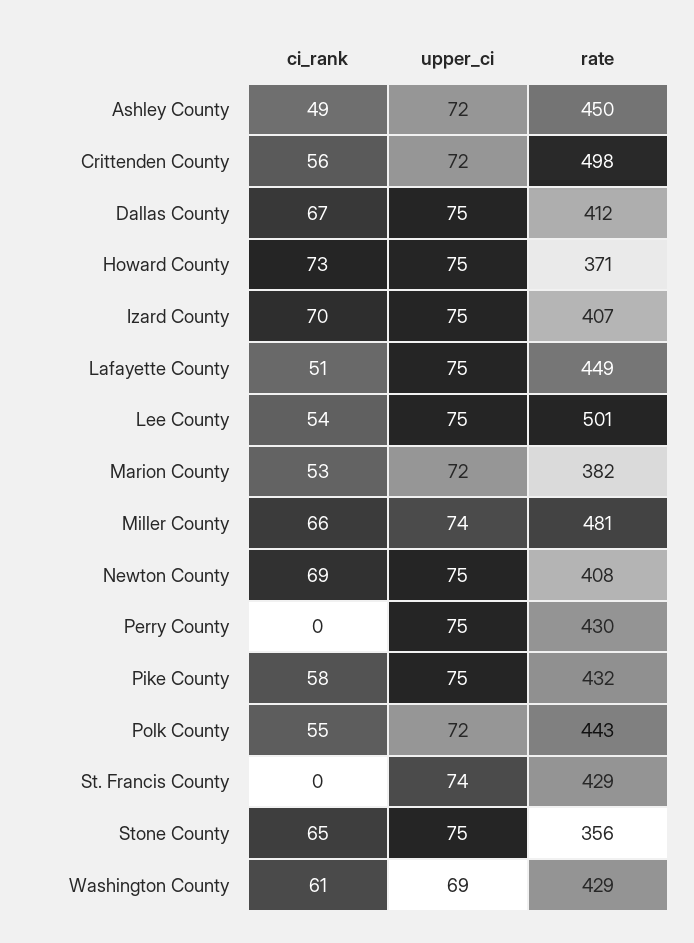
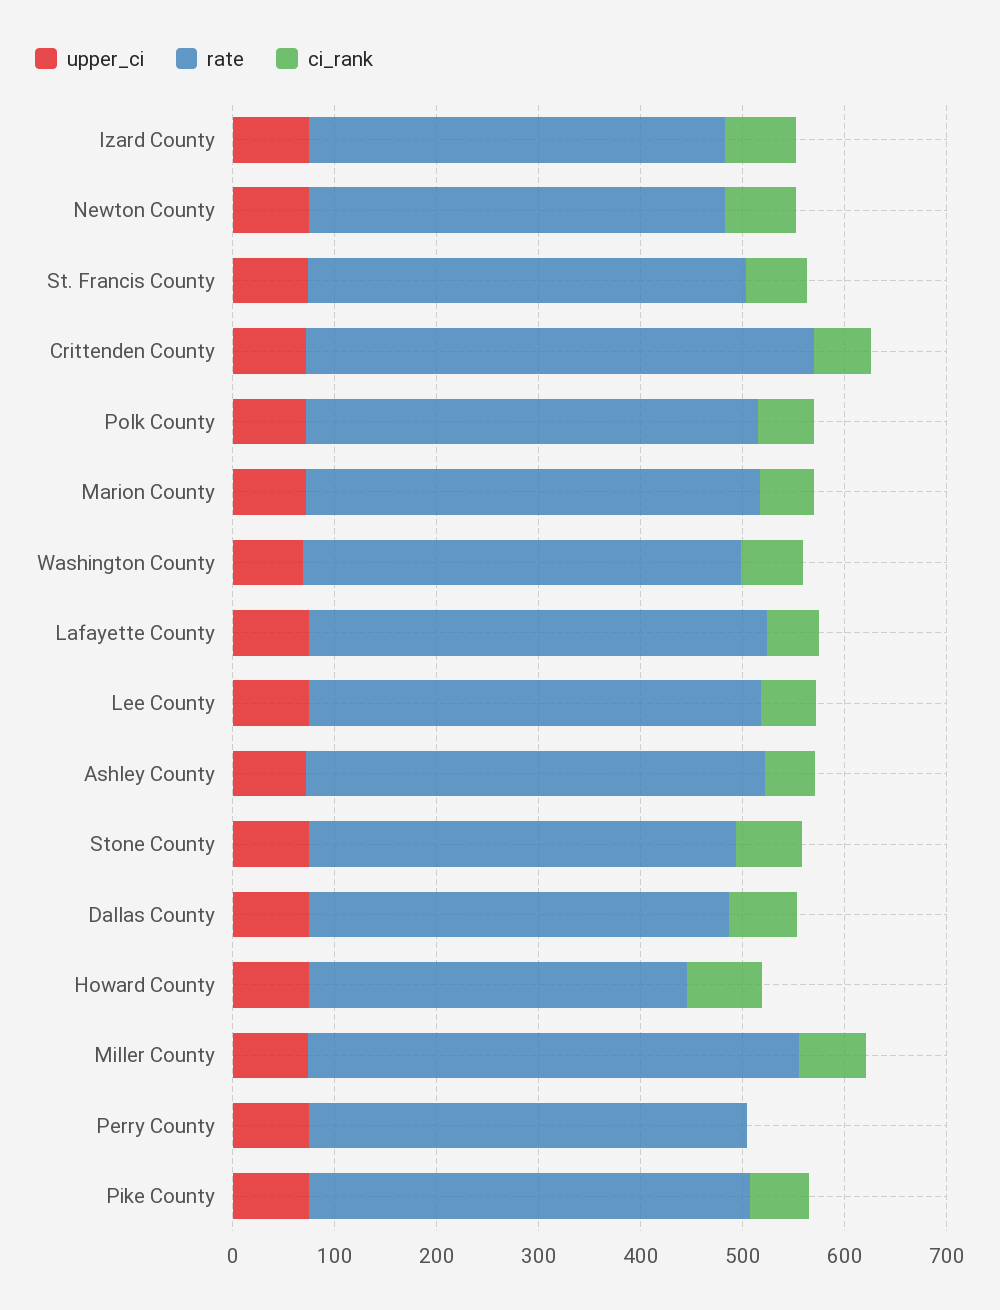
  {
    "ci_rank": {
      "Ashley County": 49,
      "Crittenden County": 56,
      "Dallas County": 67,
      "Howard County": 73,
      "Izard County": 70,
      "Lafayette County": 51,
      "Lee County": 54,
      "Marion County": 53,
      "Miller County": 66,
      "Newton County": 69,
      "Perry County": 0,
      "Pike County": 58,
      "Polk County": 55,
-     "St. Francis County": 0,
+     "St. Francis County": 60,
      "Stone County": 65,
      "Washington County": 61
    },
    "upper_ci": {
      "Ashley County": 72,
      "Crittenden County": 72,
      "Dallas County": 75,
      "Howard County": 75,
      "Izard County": 75,
      "Lafayette County": 75,
      "Lee County": 75,
      "Marion County": 72,
      "Miller County": 74,
      "Newton County": 75,
      "Perry County": 75,
      "Pike County": 75,
      "Polk County": 72,
      "St. Francis County": 74,
      "Stone County": 75,
      "Washington County": 69
    },
    "rate": {
      "Ashley County": 450,
      "Crittenden County": 498,
      "Dallas County": 412,
      "Howard County": 371,
      "Izard County": 407,
      "Lafayette County": 449,
-     "Lee County": 501,
+     "Lee County": 440,
-     "Marion County": 382,
+     "Marion County": 440,
      "Miller County": 481,
      "Newton County": 408,
      "Perry County": 430,
      "Pike County": 432,
      "Polk County": 443,
      "St. Francis County": 429,
-     "Stone County": 356,
+     "Stone County": 420,
      "Washington County": 429
    }
  }

